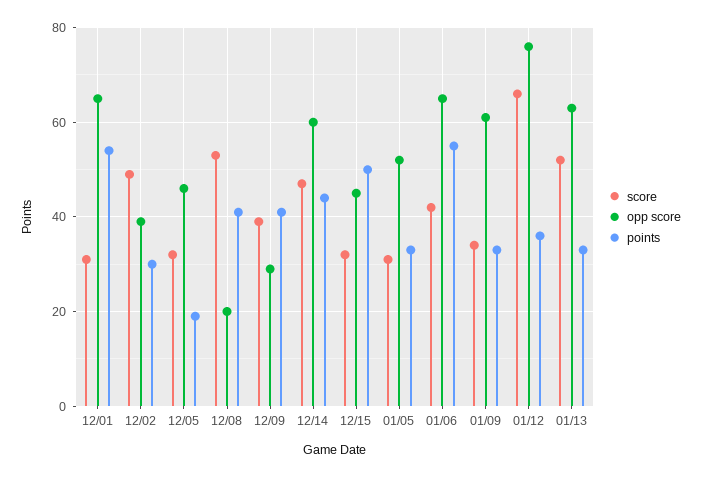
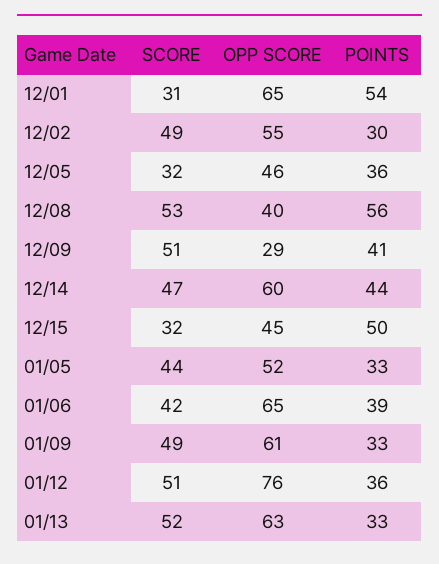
  {
    "score": {
      "12/01": 31,
      "12/02": 49,
      "12/05": 32,
      "12/08": 53,
-     "12/09": 40,
+     "12/09": 51,
      "12/14": 47,
      "12/15": 32,
-     "01/05": 30,
+     "01/05": 44,
      "01/06": 42,
-     "01/09": 35,
+     "01/09": 49,
-     "01/12": 65,
+     "01/12": 51,
      "01/13": 52
    },
    "opp score": {
      "12/01": 65,
-     "12/02": 40,
+     "12/02": 55,
      "12/05": 46,
-     "12/08": 20,
+     "12/08": 40,
      "12/09": 29,
      "12/14": 60,
      "12/15": 45,
      "01/05": 52,
      "01/06": 65,
      "01/09": 61,
      "01/12": 76,
      "01/13": 63
    },
    "points": {
      "12/01": 54,
      "12/02": 30,
-     "12/05": 20,
+     "12/05": 36,
-     "12/08": 40,
+     "12/08": 56,
      "12/09": 41,
      "12/14": 44,
      "12/15": 50,
      "01/05": 33,
-     "01/06": 55,
+     "01/06": 39,
      "01/09": 33,
      "01/12": 36,
      "01/13": 33
    }
  }

